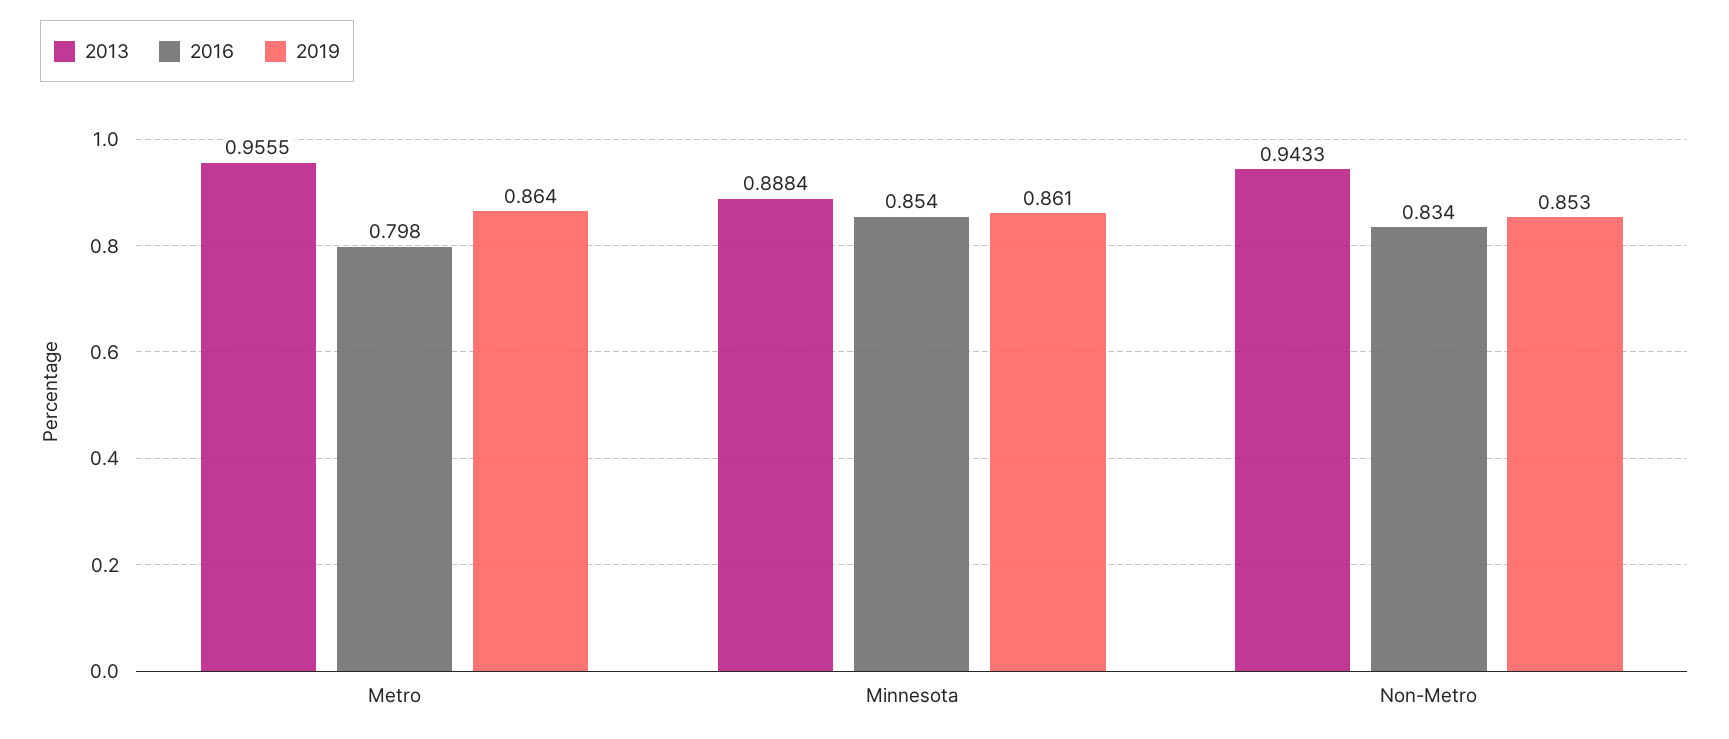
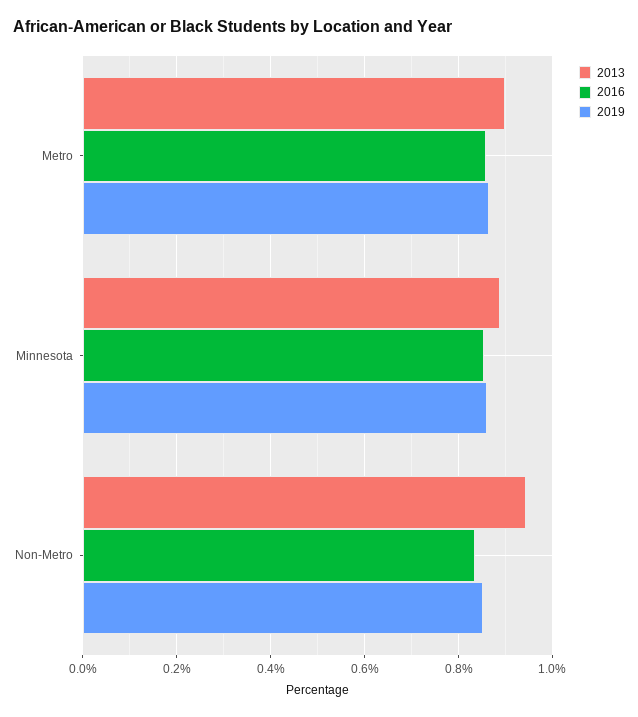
  {
    "2013": {
-     "Metro": 0.9555,
+     "Metro": 0.9,
      "Minnesota": 0.8884,
      "Non-Metro": 0.9433
    },
    "2016": {
-     "Metro": 0.798,
+     "Metro": 0.86,
      "Minnesota": 0.854,
      "Non-Metro": 0.834
    },
    "2019": {
      "Metro": 0.864,
      "Minnesota": 0.861,
      "Non-Metro": 0.853
    }
  }

